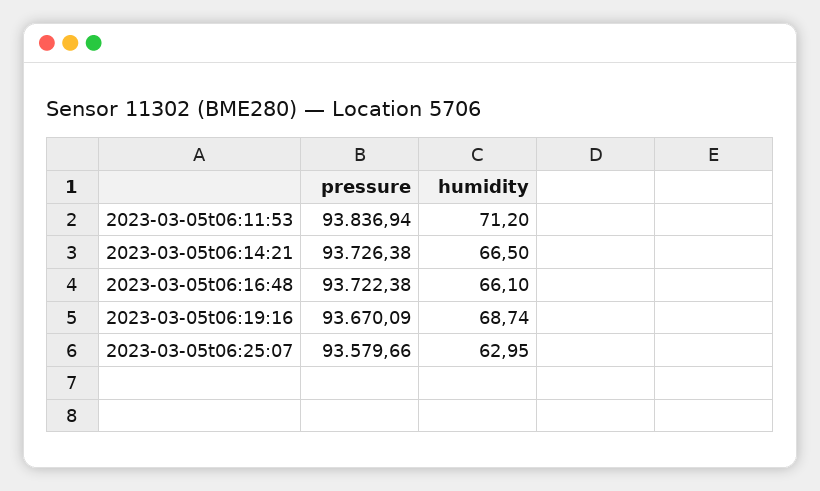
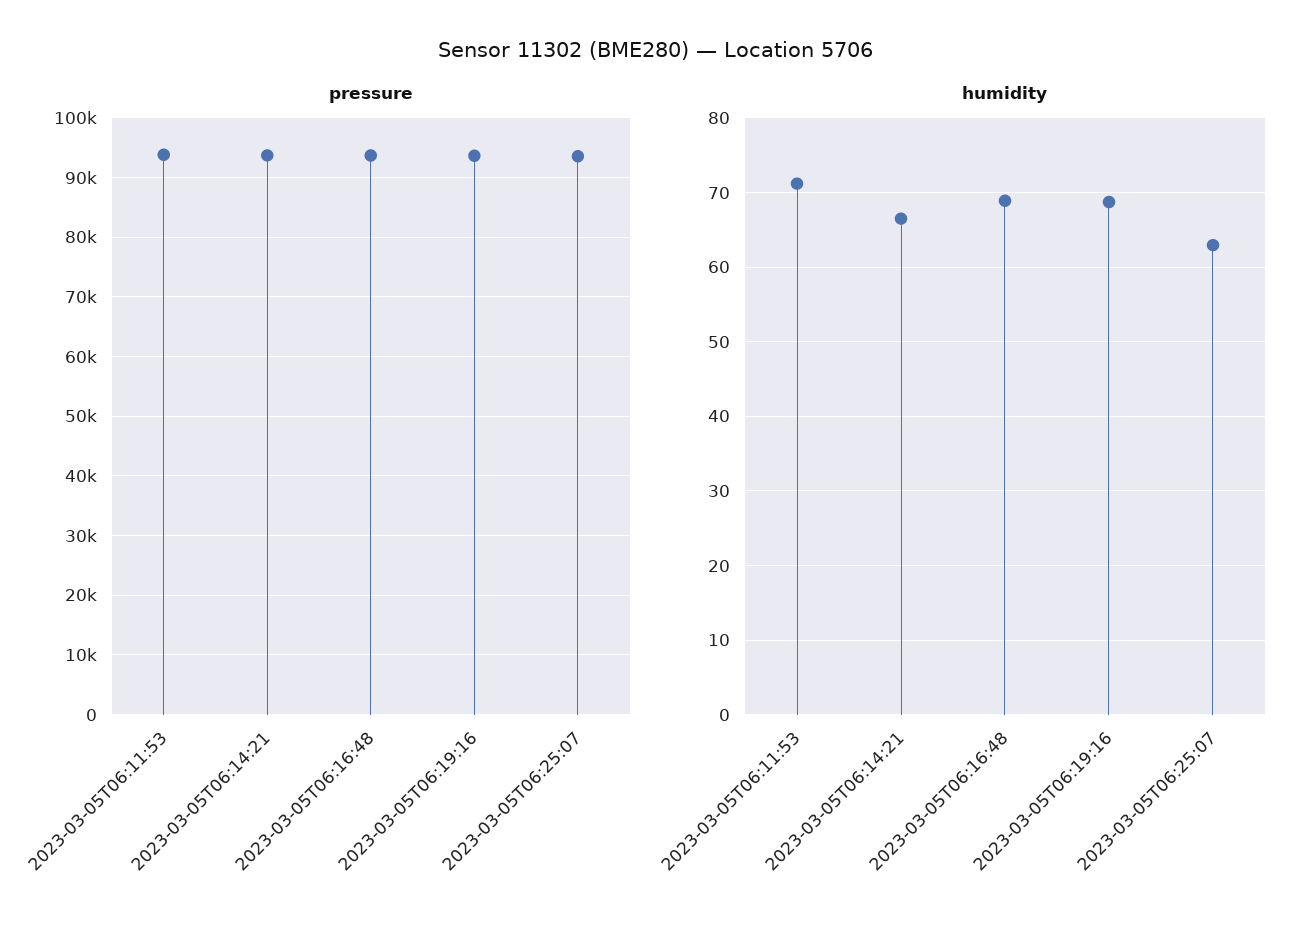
  {
    "pressure": {
      "2023-03-05t06:11:53": 93836.94,
      "2023-03-05t06:14:21": 93726.38,
      "2023-03-05t06:16:48": 93722.38,
      "2023-03-05t06:19:16": 93670.09,
      "2023-03-05t06:25:07": 93579.66
    },
    "humidity": {
      "2023-03-05t06:11:53": 71.2,
      "2023-03-05t06:14:21": 66.5,
-     "2023-03-05t06:16:48": 66.1,
+     "2023-03-05t06:16:48": 69,
      "2023-03-05t06:19:16": 68.74,
      "2023-03-05t06:25:07": 62.95
    }
  }

